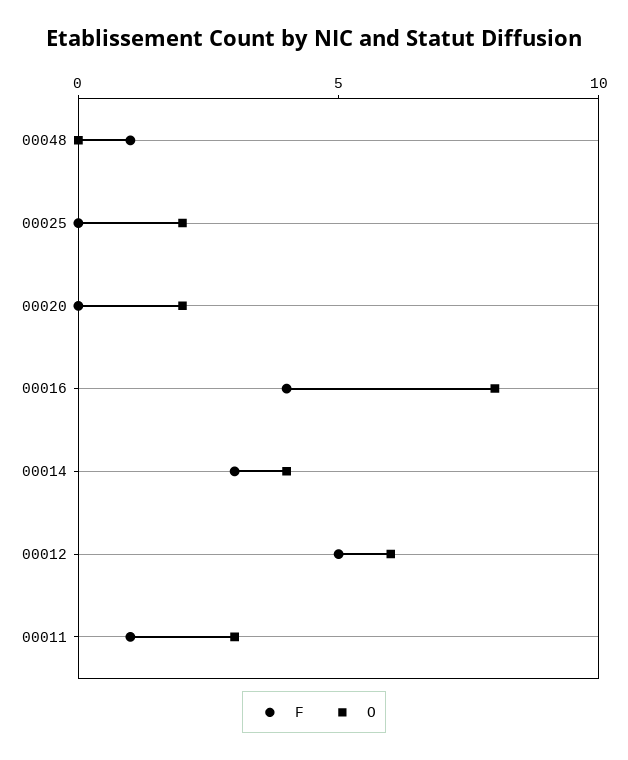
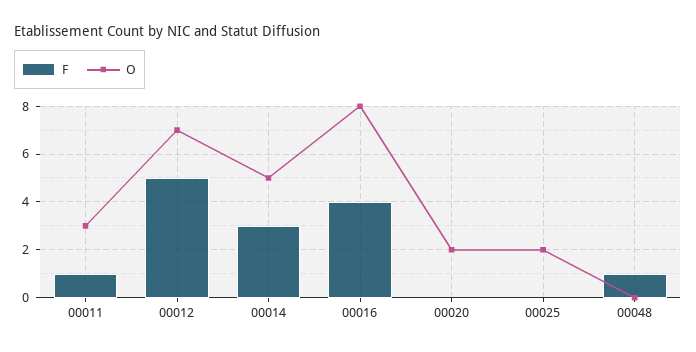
  {
    "F": {
      "00048": 1,
      "00025": 0,
      "00020": 0,
      "00016": 4,
      "00014": 3,
      "00012": 5,
      "00011": 1
    },
    "O": {
      "00048": 0,
      "00025": 2,
      "00020": 2,
      "00016": 8,
-     "00014": 4,
+     "00014": 5,
-     "00012": 6,
+     "00012": 7,
      "00011": 3
    }
  }

